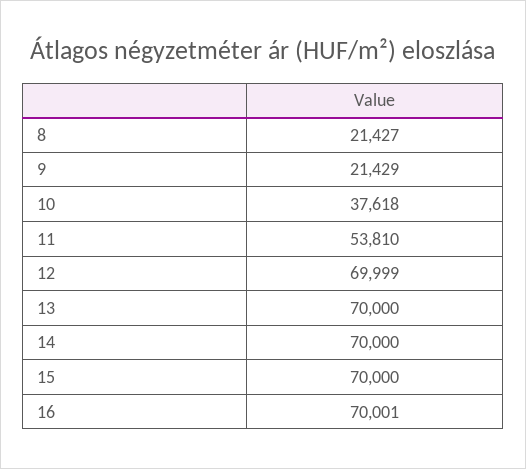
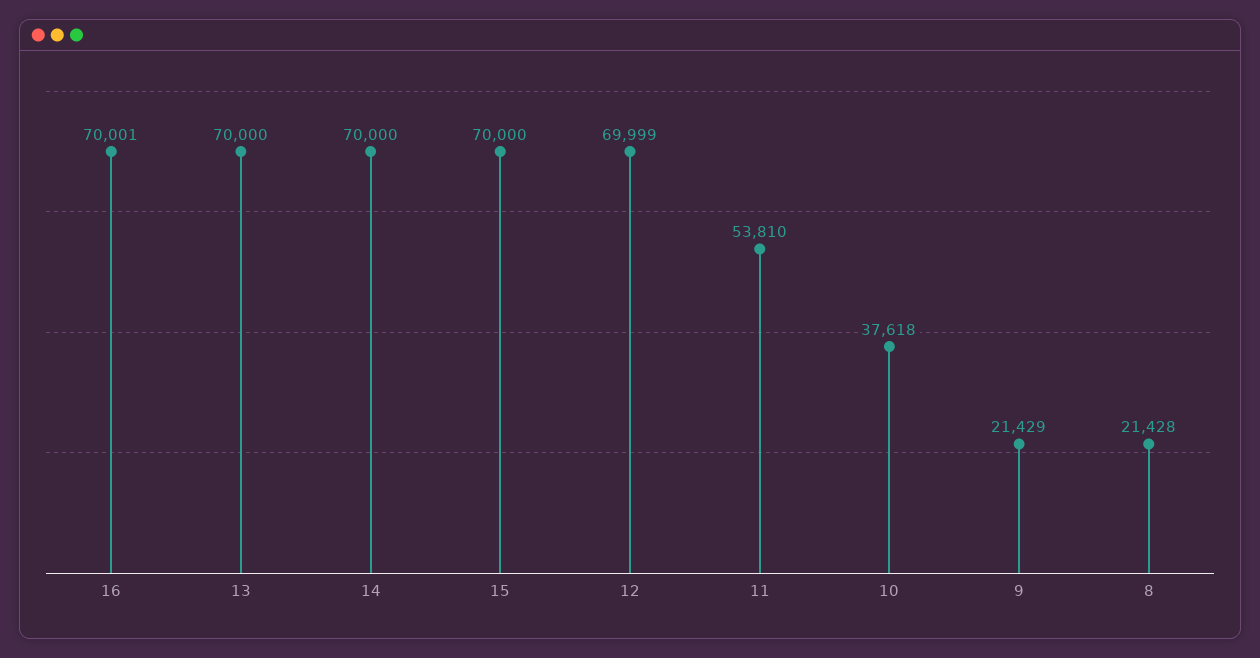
  {
-   "8": 21427,
+   "8": 21428,
    "9": 21429,
    "10": 37618,
    "11": 53810,
    "12": 69999,
    "13": 70000,
    "14": 70000,
    "15": 70000,
    "16": 70001
  }

